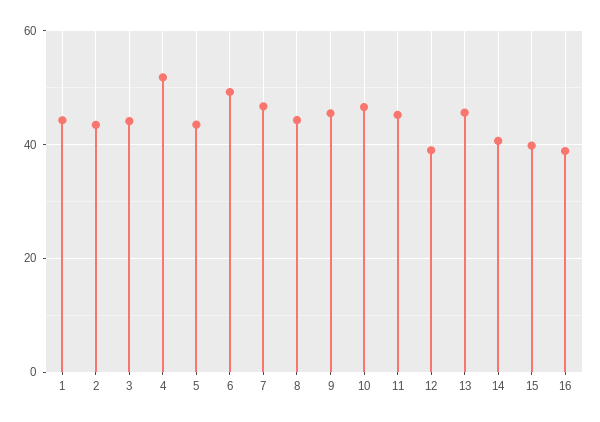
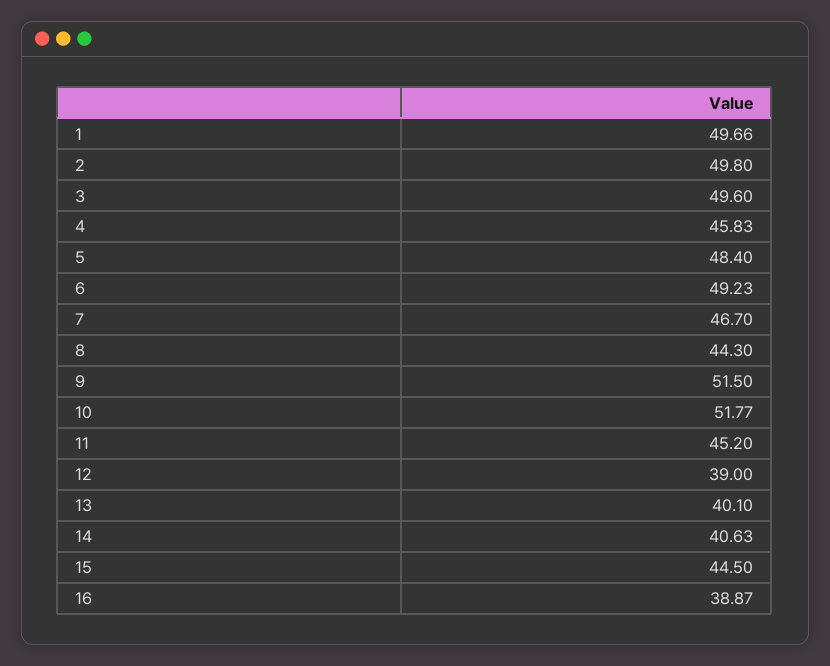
  {
-   "1": 44,
+   "1": 49.66,
-   "2": 44,
+   "2": 49.8,
-   "3": 44,
+   "3": 49.6,
-   "4": 52,
+   "4": 45.83,
-   "5": 44,
+   "5": 48.4,
    "6": 49.23,
    "7": 46.7,
    "8": 44.3,
-   "9": 46,
+   "9": 51.5,
-   "10": 46,
+   "10": 51.77,
    "11": 45.2,
    "12": 39,
-   "13": 46,
+   "13": 40.1,
    "14": 40.63,
-   "15": 40,
+   "15": 44.5,
    "16": 38.87
  }

